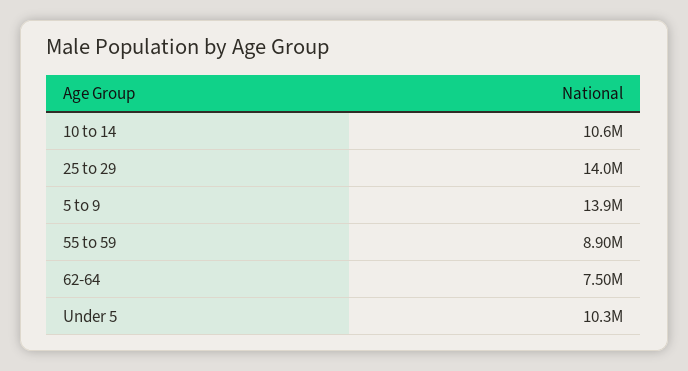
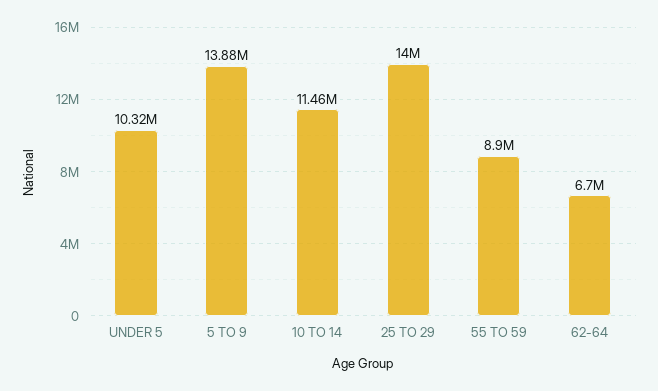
  {
-   "10 to 14": 10600000,
+   "10 to 14": 11460000,
    "25 to 29": 14000000,
    "5 to 9": 13880000,
    "55 to 59": 8900000,
-   "62-64": 7500000,
+   "62-64": 6700000,
    "Under 5": 10320000
  }

